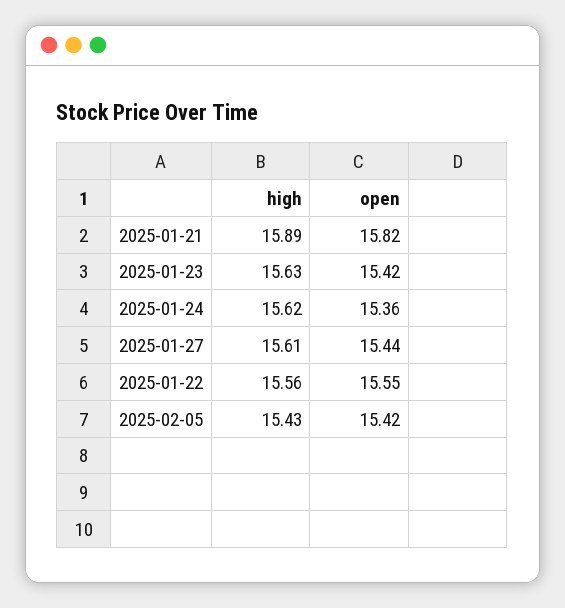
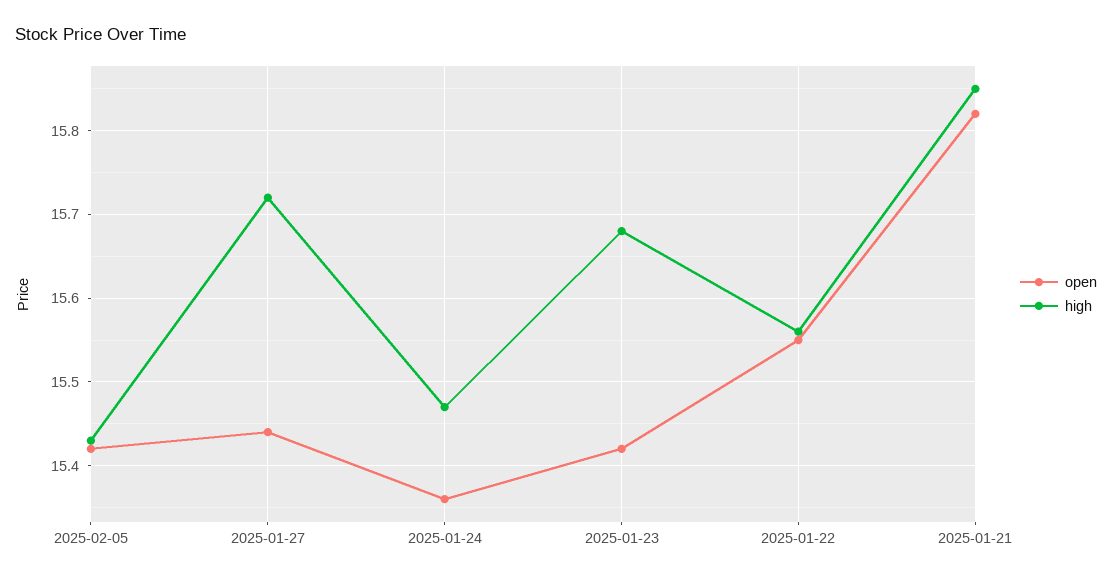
  {
    "high": {
-     "2025-01-21": 15.89,
+     "2025-01-21": 15.85,
-     "2025-01-23": 15.63,
+     "2025-01-23": 15.68,
-     "2025-01-24": 15.62,
+     "2025-01-24": 15.47,
-     "2025-01-27": 15.61,
+     "2025-01-27": 15.72,
      "2025-01-22": 15.56,
      "2025-02-05": 15.43
    },
    "open": {
      "2025-01-21": 15.82,
      "2025-01-23": 15.42,
      "2025-01-24": 15.36,
      "2025-01-27": 15.44,
      "2025-01-22": 15.55,
      "2025-02-05": 15.42
    }
  }

